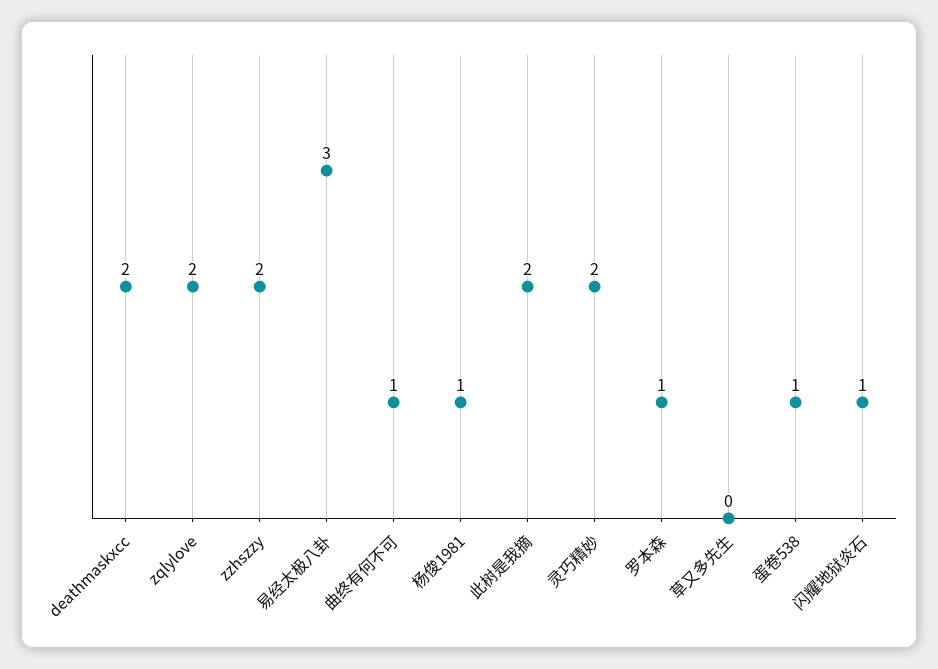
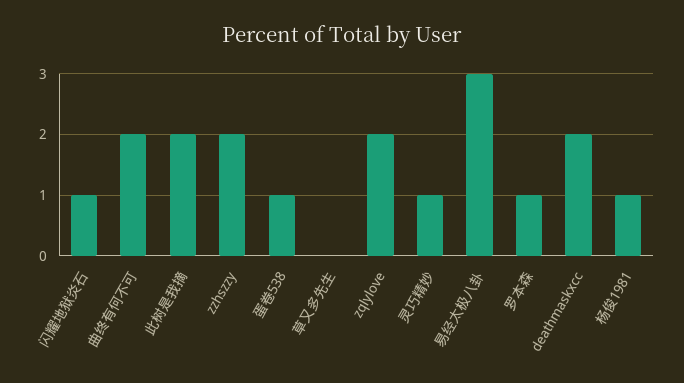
  {
    "deathmaskxcc": 2,
    "zqlylove": 2,
    "zzhszzy": 2,
    "易经太极八卦": 3,
-   "曲终有何不可": 1,
+   "曲终有何不可": 2,
    "杨俊1981": 1,
    "此树是我摘": 2,
-   "灵巧精妙": 2,
+   "灵巧精妙": 1,
    "罗本森": 1,
    "草又多先生": 0,
    "蛋卷538": 1,
    "闪耀地狱炎石": 1
  }

